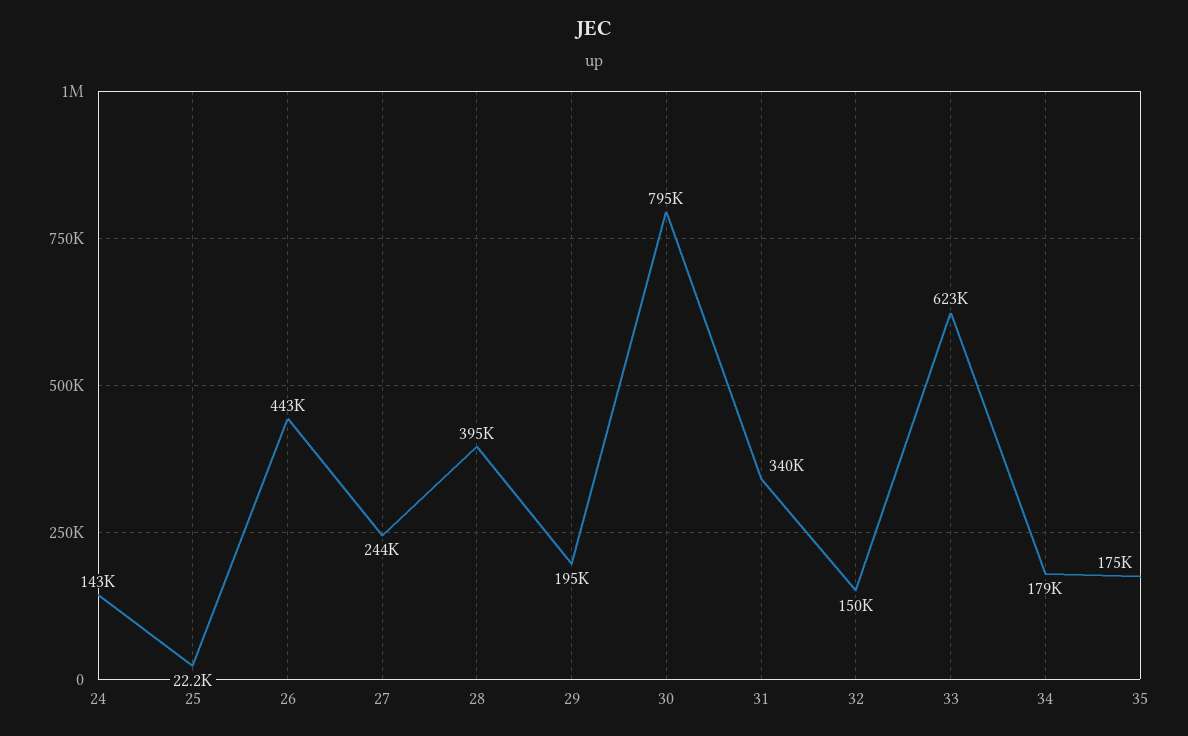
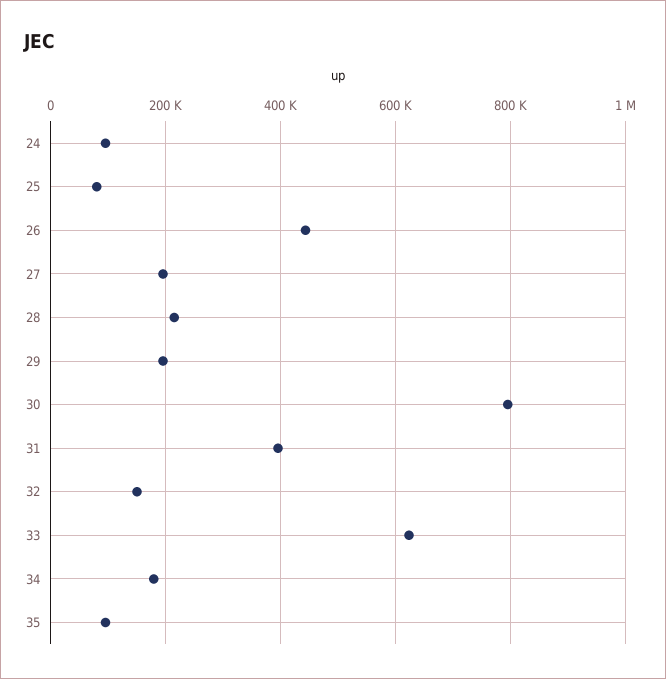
  {
-   "24": 143000,
+   "24": 100000,
-   "25": 22200,
+   "25": 80000,
    "26": 443000,
-   "27": 244000,
+   "27": 200000,
-   "28": 395000,
+   "28": 220000,
    "29": 195000,
    "30": 795000,
-   "31": 340000,
+   "31": 400000,
    "32": 150000,
    "33": 623000,
    "34": 179000,
-   "35": 175000
+   "35": 100000
  }

